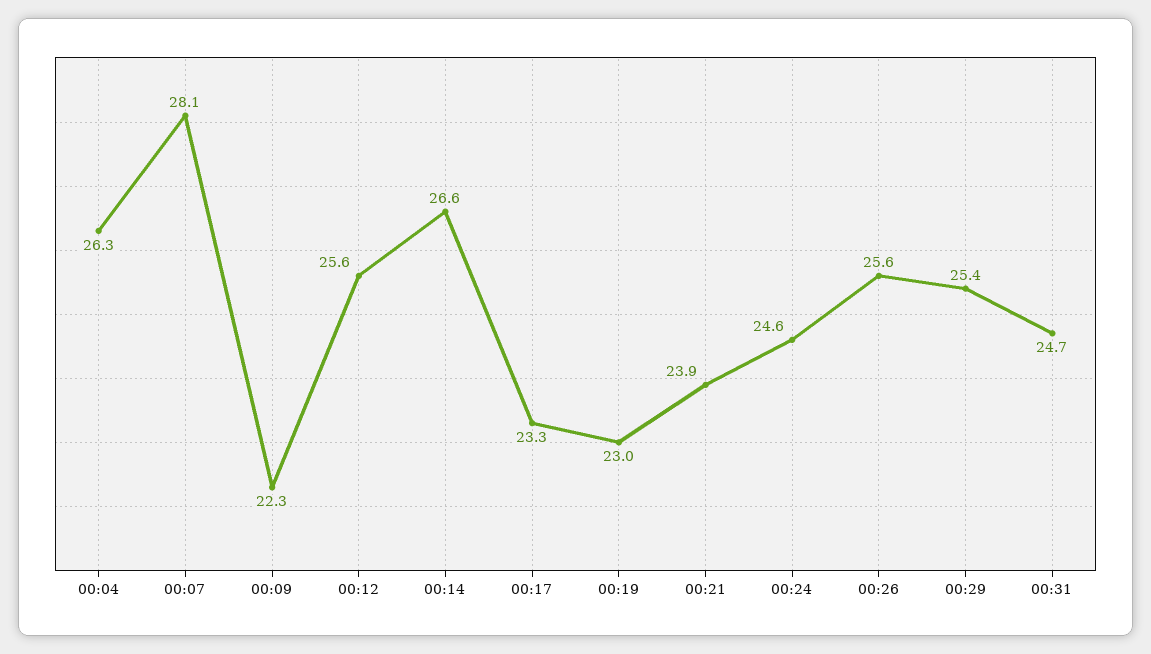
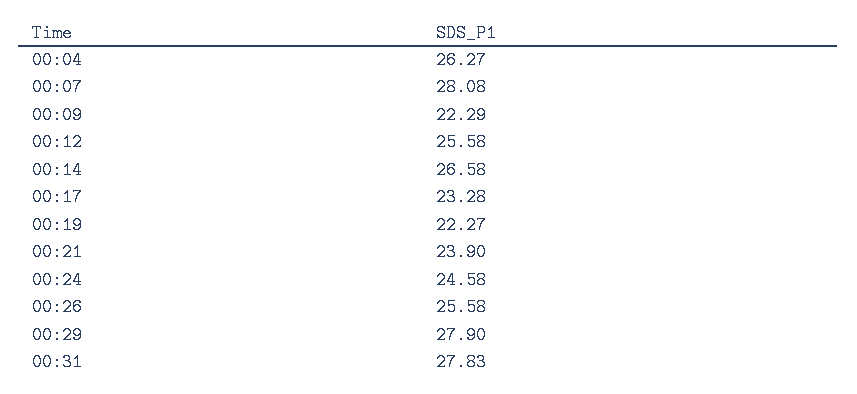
  {
    "00:04": 26.27,
    "00:07": 28.08,
    "00:09": 22.29,
    "00:12": 25.58,
    "00:14": 26.58,
    "00:17": 23.28,
-   "00:19": 23,
+   "00:19": 22.27,
    "00:21": 23.9,
    "00:24": 24.58,
    "00:26": 25.58,
-   "00:29": 25.4,
+   "00:29": 27.9,
-   "00:31": 24.7
+   "00:31": 27.83
  }

